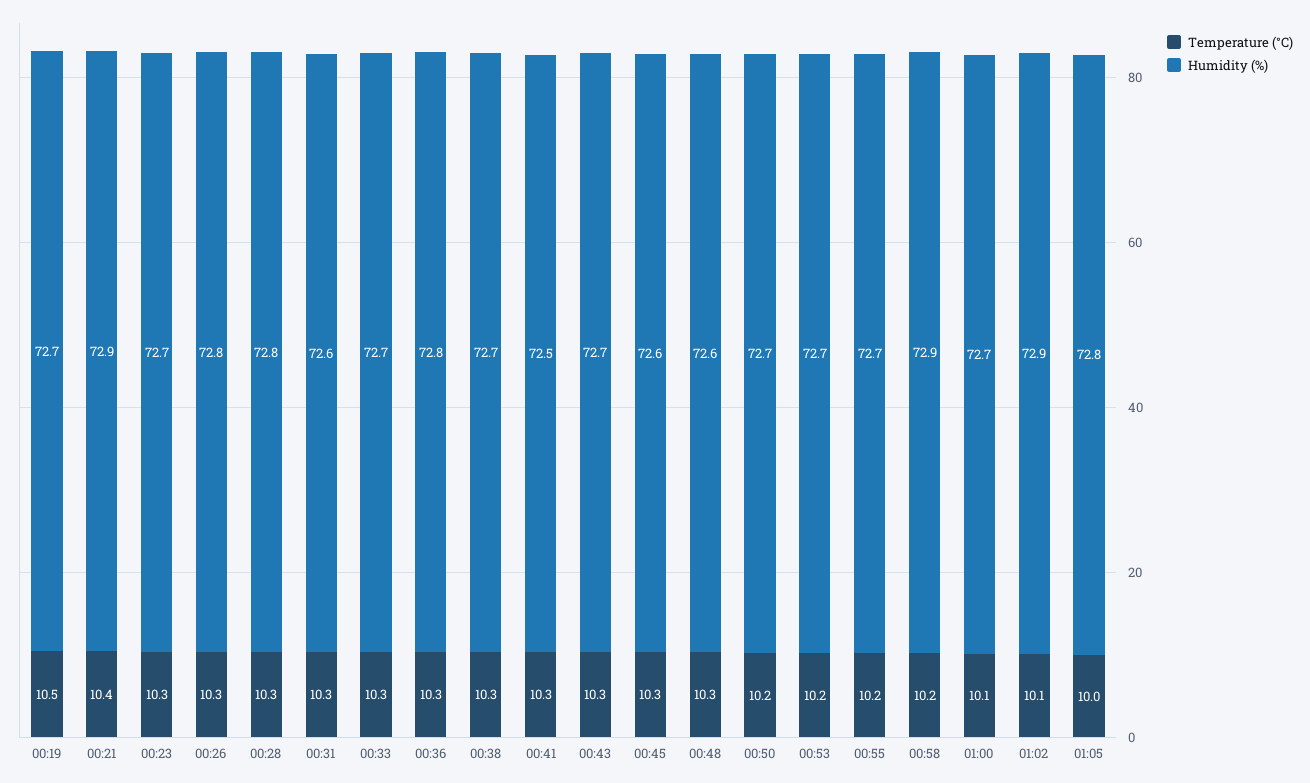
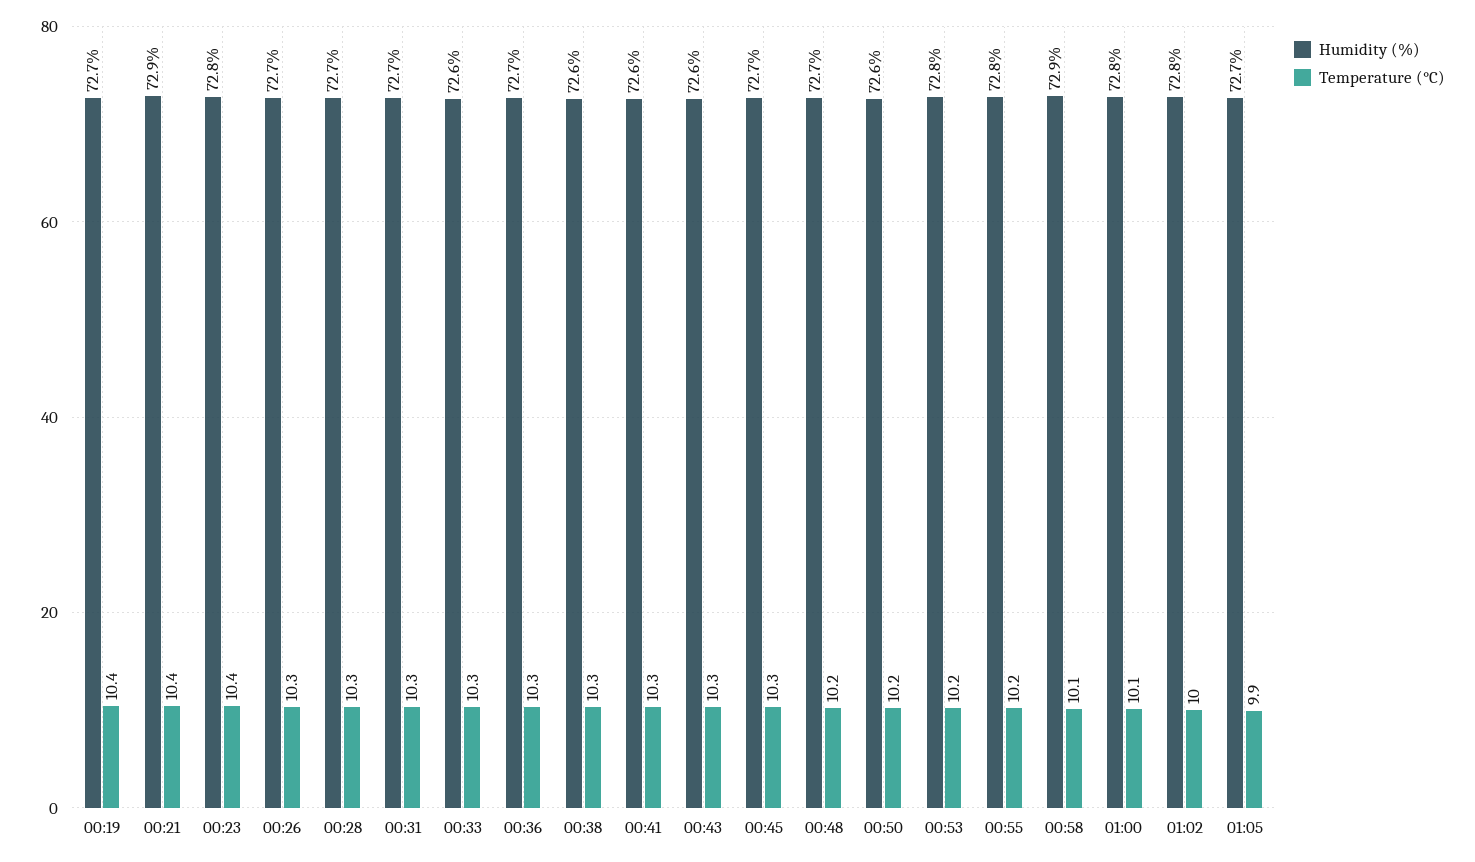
  {
    "Temperature (°C)": {
-     "00:19": 10.5,
+     "00:19": 10.4,
      "00:21": 10.4,
-     "00:23": 10.3,
+     "00:23": 10.4,
      "00:26": 10.3,
      "00:28": 10.3,
      "00:31": 10.3,
      "00:33": 10.3,
      "00:36": 10.3,
      "00:38": 10.3,
      "00:41": 10.3,
      "00:43": 10.3,
      "00:45": 10.3,
-     "00:48": 10.3,
+     "00:48": 10.2,
      "00:50": 10.2,
      "00:53": 10.2,
      "00:55": 10.2,
-     "00:58": 10.2,
+     "00:58": 10.1,
      "01:00": 10.1,
-     "01:02": 10.1,
+     "01:02": 10,
-     "01:05": 10
+     "01:05": 9.9
    },
    "Humidity (%)": {
      "00:19": 72.7,
      "00:21": 72.9,
-     "00:23": 72.7,
+     "00:23": 72.8,
-     "00:26": 72.8,
+     "00:26": 72.7,
-     "00:28": 72.8,
+     "00:28": 72.7,
-     "00:31": 72.6,
+     "00:31": 72.7,
-     "00:33": 72.7,
+     "00:33": 72.6,
-     "00:36": 72.8,
+     "00:36": 72.7,
-     "00:38": 72.7,
+     "00:38": 72.6,
-     "00:41": 72.5,
+     "00:41": 72.6,
-     "00:43": 72.7,
+     "00:43": 72.6,
-     "00:45": 72.6,
+     "00:45": 72.7,
-     "00:48": 72.6,
+     "00:48": 72.7,
-     "00:50": 72.7,
+     "00:50": 72.6,
-     "00:53": 72.7,
+     "00:53": 72.8,
-     "00:55": 72.7,
+     "00:55": 72.8,
      "00:58": 72.9,
-     "01:00": 72.7,
+     "01:00": 72.8,
-     "01:02": 72.9,
+     "01:02": 72.8,
-     "01:05": 72.8
+     "01:05": 72.7
    }
  }

